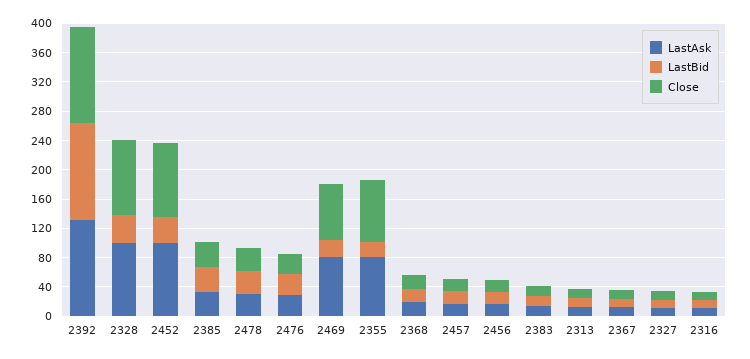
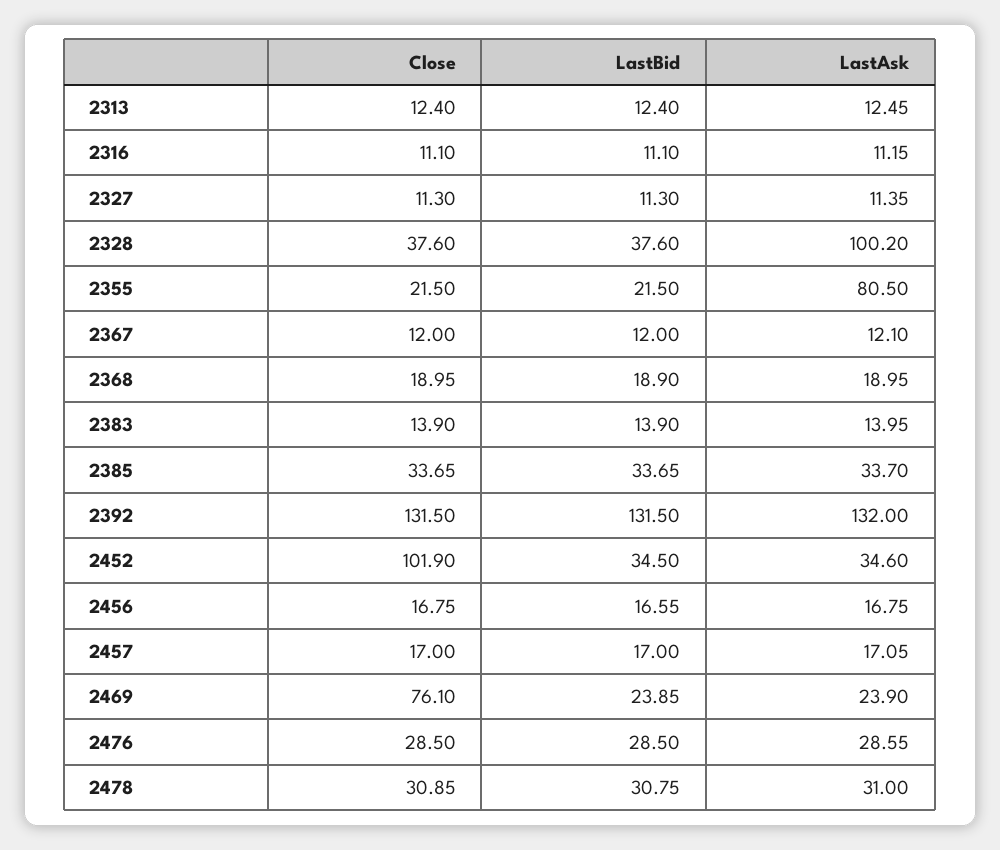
  {
    "LastAsk": {
      "2392": 132,
      "2328": 100.2,
-     "2452": 100,
+     "2452": 34.6,
      "2385": 33.7,
      "2478": 31,
      "2476": 28.55,
-     "2469": 80,
+     "2469": 23.9,
      "2355": 80.5,
      "2368": 18.95,
      "2457": 17.05,
      "2456": 16.75,
      "2383": 13.95,
      "2313": 12.45,
      "2367": 12.1,
      "2327": 11.35,
      "2316": 11.15
    },
    "LastBid": {
      "2392": 131.5,
      "2328": 37.6,
      "2452": 34.5,
      "2385": 33.65,
      "2478": 30.75,
      "2476": 28.5,
      "2469": 23.85,
      "2355": 21.5,
      "2368": 18.9,
      "2457": 17,
      "2456": 16.55,
      "2383": 13.9,
      "2313": 12.4,
      "2367": 12,
      "2327": 11.3,
      "2316": 11.1
    },
    "Close": {
      "2392": 131.5,
-     "2328": 100,
+     "2328": 37.6,
      "2452": 101.9,
      "2385": 33.65,
      "2478": 30.85,
      "2476": 28.5,
      "2469": 76.1,
-     "2355": 80,
+     "2355": 21.5,
      "2368": 18.95,
      "2457": 17,
      "2456": 16.75,
      "2383": 13.9,
      "2313": 12.4,
      "2367": 12,
      "2327": 11.3,
      "2316": 11.1
    }
  }

